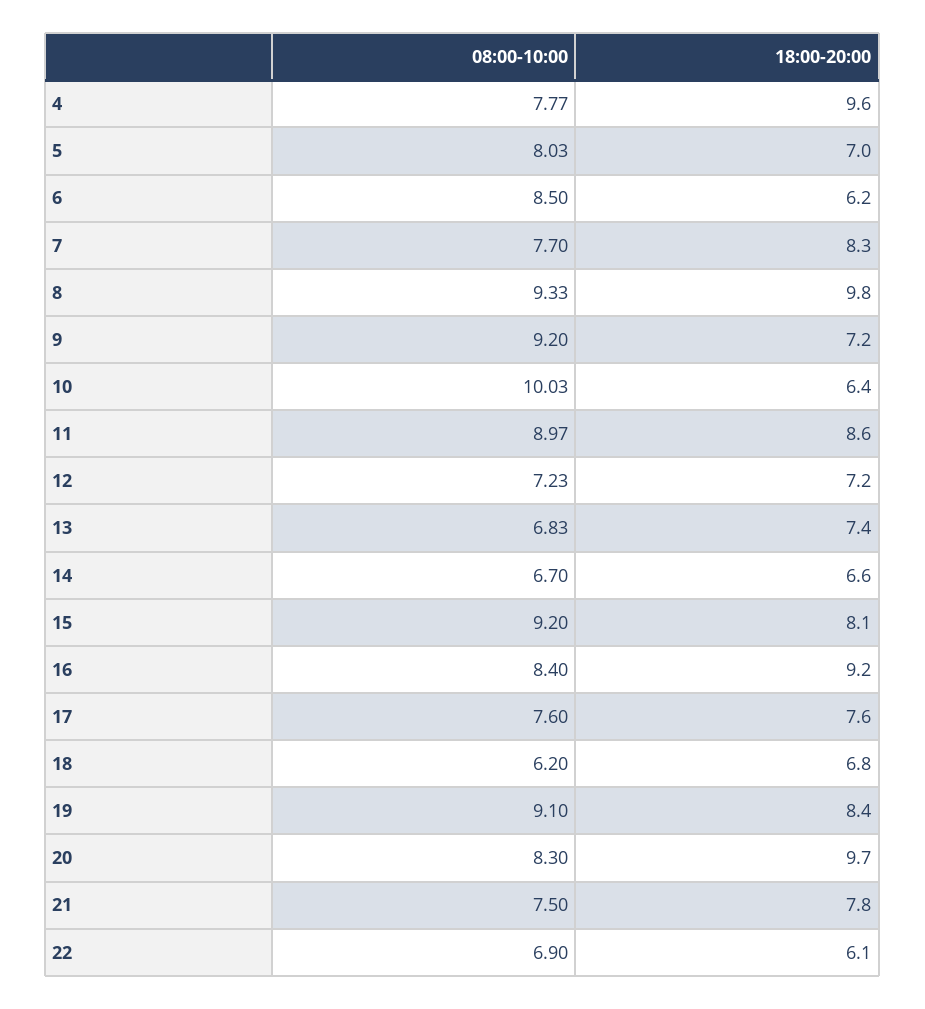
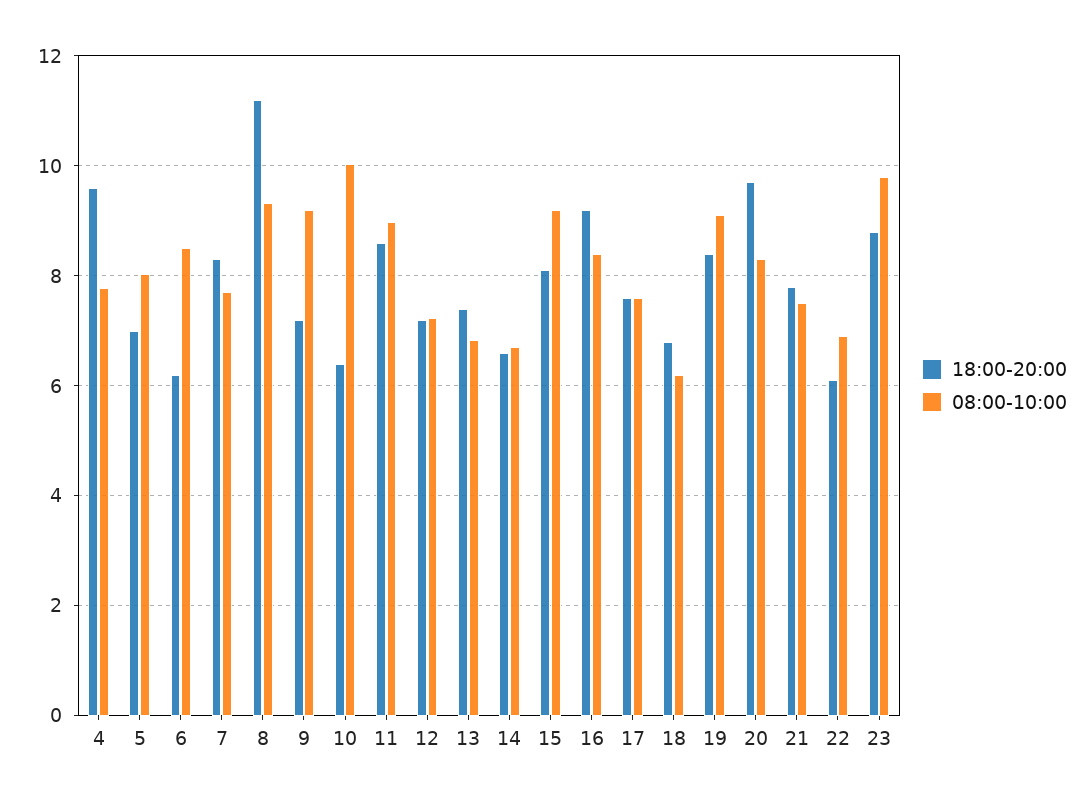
  {
    "08:00-10:00": {
      "4": 7.77,
      "5": 8.03,
      "6": 8.5,
      "7": 7.7,
      "8": 9.33,
      "9": 9.2,
      "10": 10.03,
      "11": 8.97,
      "12": 7.23,
      "13": 6.83,
      "14": 6.7,
      "15": 9.2,
      "16": 8.4,
      "17": 7.6,
      "18": 6.2,
      "19": 9.1,
      "20": 8.3,
      "21": 7.5,
-     "22": 6.9
+     "22": 6.9,
+     "23": 9.8
    },
    "18:00-20:00": {
      "4": 9.6,
      "5": 7,
      "6": 6.2,
      "7": 8.3,
-     "8": 9.8,
+     "8": 11.2,
      "9": 7.2,
      "10": 6.4,
      "11": 8.6,
      "12": 7.2,
      "13": 7.4,
      "14": 6.6,
      "15": 8.1,
      "16": 9.2,
      "17": 7.6,
      "18": 6.8,
      "19": 8.4,
      "20": 9.7,
      "21": 7.8,
-     "22": 6.1
+     "22": 6.1,
+     "23": 8.8
    }
  }

